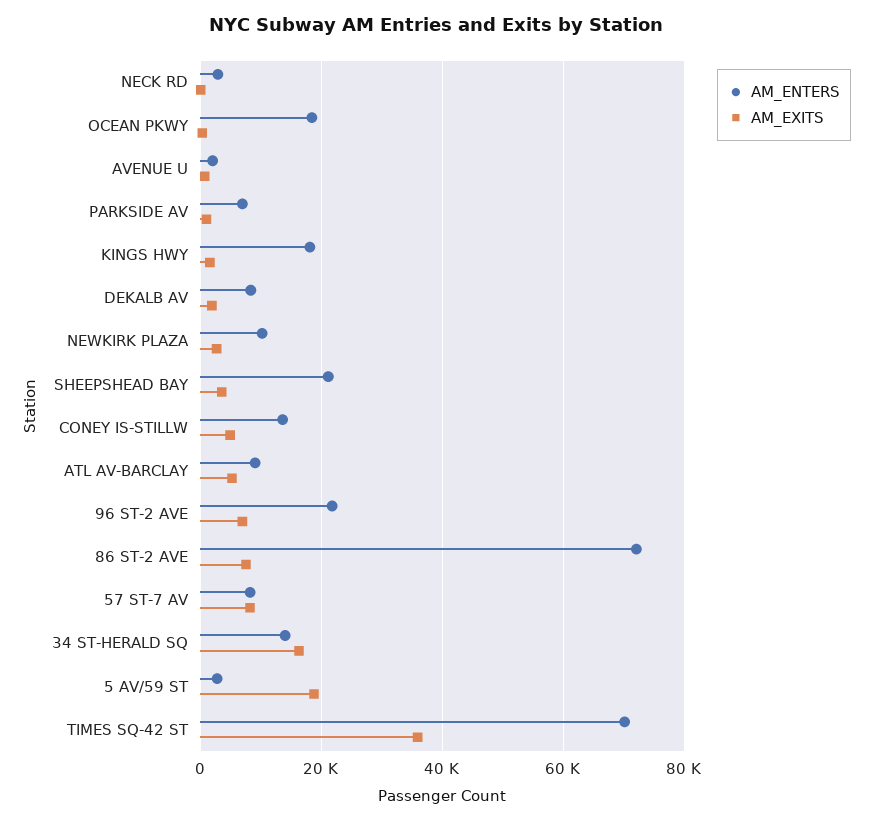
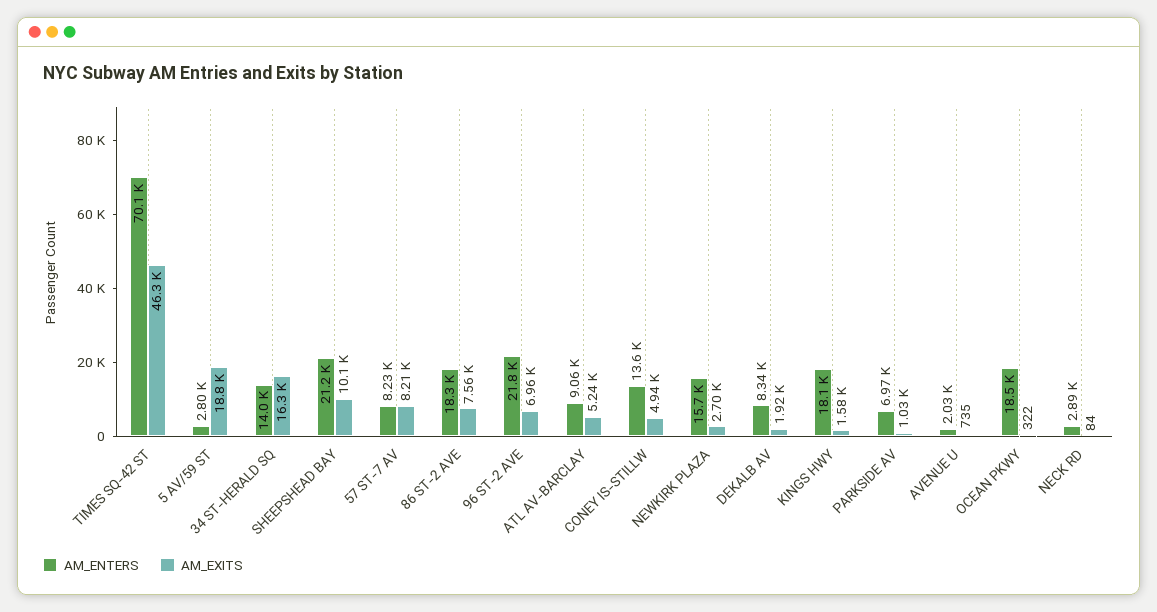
  {
    "AM_ENTERS": {
      "NECK RD": 2890,
      "OCEAN PKWY": 18500,
      "AVENUE U": 2030,
      "PARKSIDE AV": 6970,
      "KINGS HWY": 18100,
      "DEKALB AV": 8340,
-     "NEWKIRK PLAZA": 10000,
+     "NEWKIRK PLAZA": 15700,
      "SHEEPSHEAD BAY": 21200,
      "CONEY IS-STILLW": 13600,
      "ATL AV-BARCLAY": 9060,
      "96 ST-2 AVE": 21800,
-     "86 ST-2 AVE": 72000,
+     "86 ST-2 AVE": 18300,
      "57 ST-7 AV": 8230,
      "34 ST-HERALD SQ": 14000,
      "5 AV/59 ST": 2800,
      "TIMES SQ-42 ST": 70100
    },
    "AM_EXITS": {
      "NECK RD": 84,
      "OCEAN PKWY": 322,
      "AVENUE U": 735,
      "PARKSIDE AV": 1030,
      "KINGS HWY": 1580,
      "DEKALB AV": 1920,
      "NEWKIRK PLAZA": 2700,
-     "SHEEPSHEAD BAY": 4000,
+     "SHEEPSHEAD BAY": 10100,
      "CONEY IS-STILLW": 4940,
      "ATL AV-BARCLAY": 5240,
      "96 ST-2 AVE": 6960,
      "86 ST-2 AVE": 7560,
      "57 ST-7 AV": 8210,
      "34 ST-HERALD SQ": 16300,
      "5 AV/59 ST": 18800,
-     "TIMES SQ-42 ST": 36000
+     "TIMES SQ-42 ST": 46300
    }
  }

